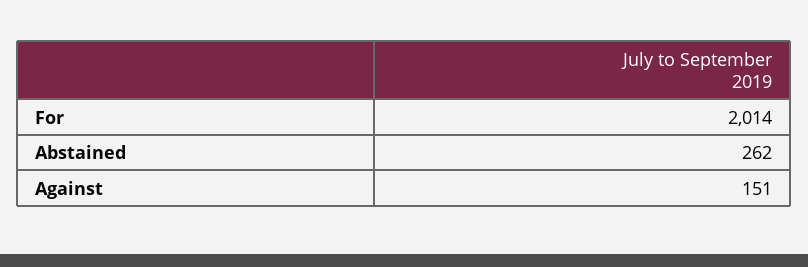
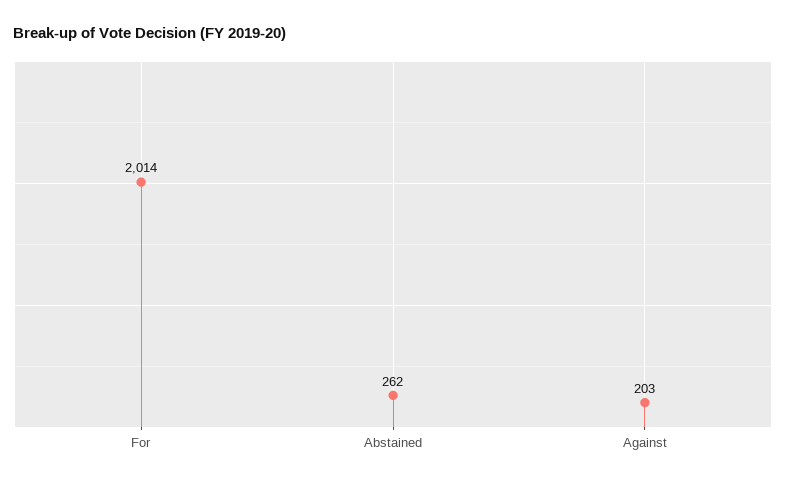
  {
    "For": 2014,
    "Abstained": 262,
-   "Against": 151
+   "Against": 203
  }

